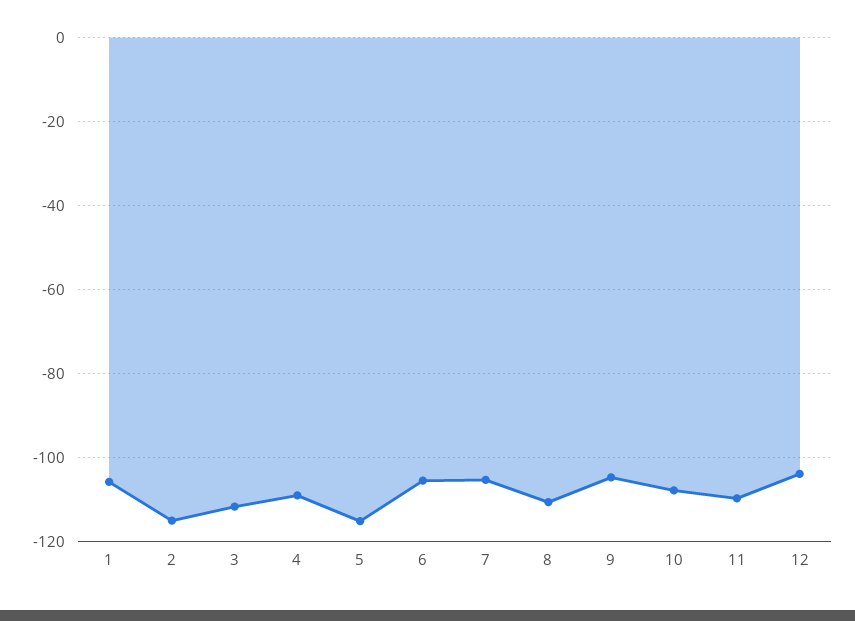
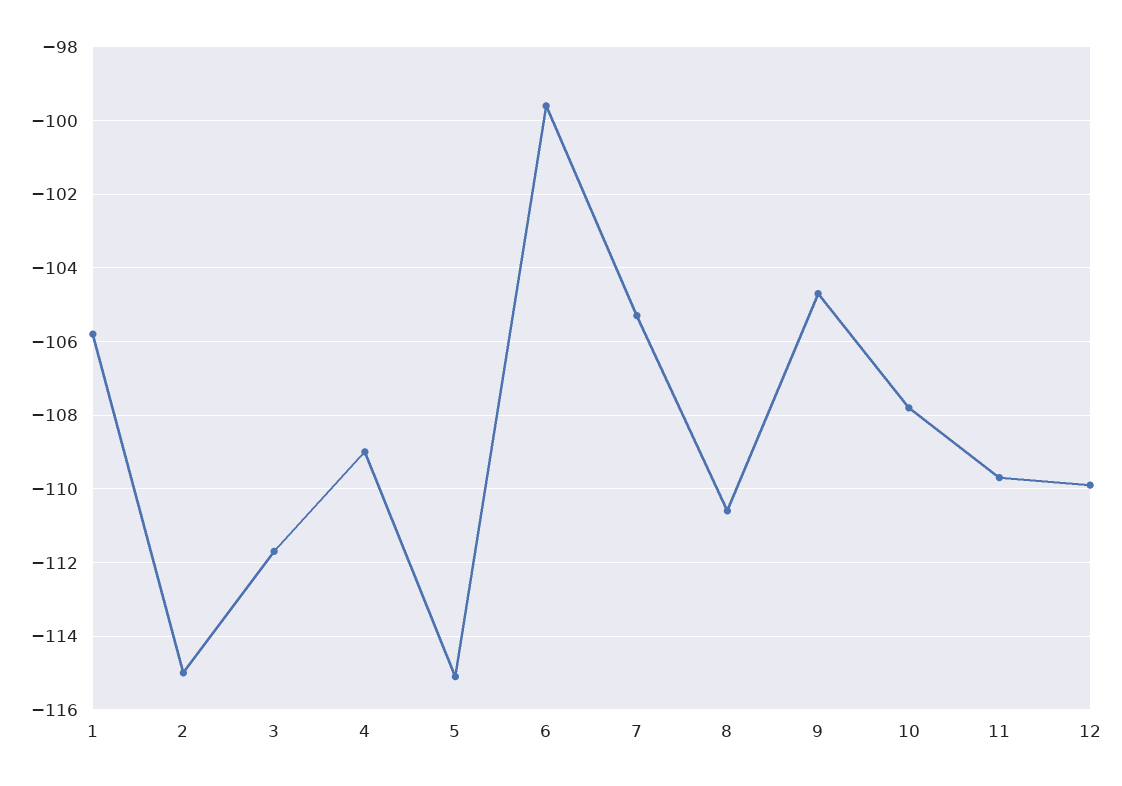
  {
    "1": -106,
    "2": -115,
    "3": -111.5,
    "4": -109,
    "5": -115,
-   "6": -106,
+   "6": -99.5,
    "7": -105.5,
    "8": -110.5,
    "9": -104.5,
    "10": -108,
    "11": -109.5,
-   "12": -104
+   "12": -110
  }

